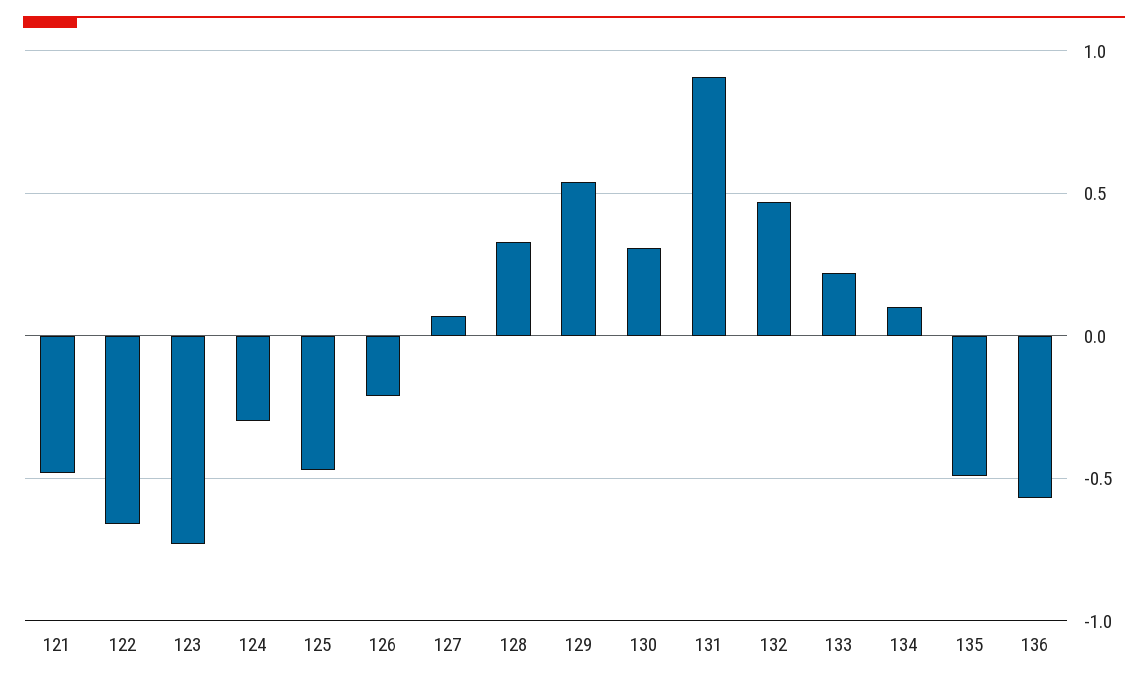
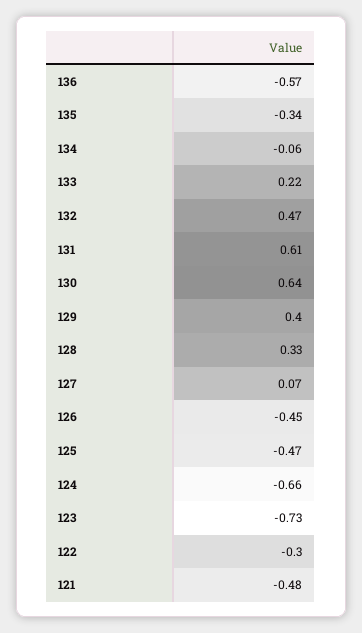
  {
    "121": -0.48,
-   "122": -0.65,
+   "122": -0.3,
    "123": -0.73,
-   "124": -0.3,
+   "124": -0.66,
    "125": -0.47,
-   "126": -0.2,
+   "126": -0.45,
    "127": 0.07,
    "128": 0.33,
-   "129": 0.55,
+   "129": 0.4,
-   "130": 0.3,
+   "130": 0.64,
-   "131": 0.9,
+   "131": 0.61,
    "132": 0.47,
    "133": 0.22,
-   "134": 0.1,
+   "134": -0.06,
-   "135": -0.5,
+   "135": -0.34,
    "136": -0.57
  }

